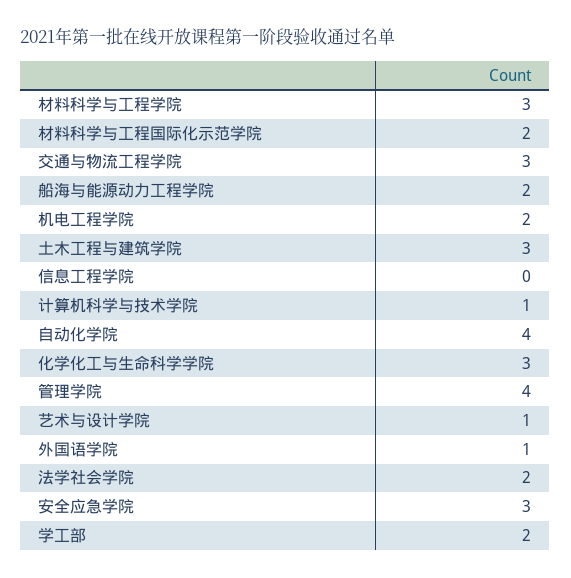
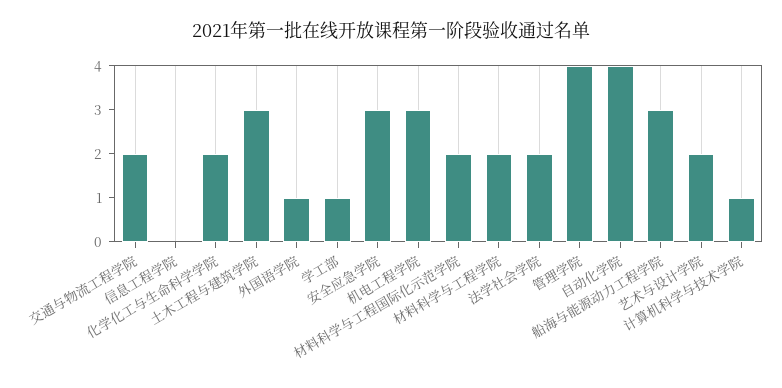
  {
-   "材料科学与工程学院": 3,
+   "材料科学与工程学院": 2,
    "材料科学与工程国际化示范学院": 2,
-   "交通与物流工程学院": 3,
+   "交通与物流工程学院": 2,
-   "船海与能源动力工程学院": 2,
+   "船海与能源动力工程学院": 3,
-   "机电工程学院": 2,
+   "机电工程学院": 3,
    "土木工程与建筑学院": 3,
    "信息工程学院": 0,
    "计算机科学与技术学院": 1,
    "自动化学院": 4,
-   "化学化工与生命科学学院": 3,
+   "化学化工与生命科学学院": 2,
    "管理学院": 4,
-   "艺术与设计学院": 1,
+   "艺术与设计学院": 2,
    "外国语学院": 1,
    "法学社会学院": 2,
    "安全应急学院": 3,
-   "学工部": 2
+   "学工部": 1
  }

